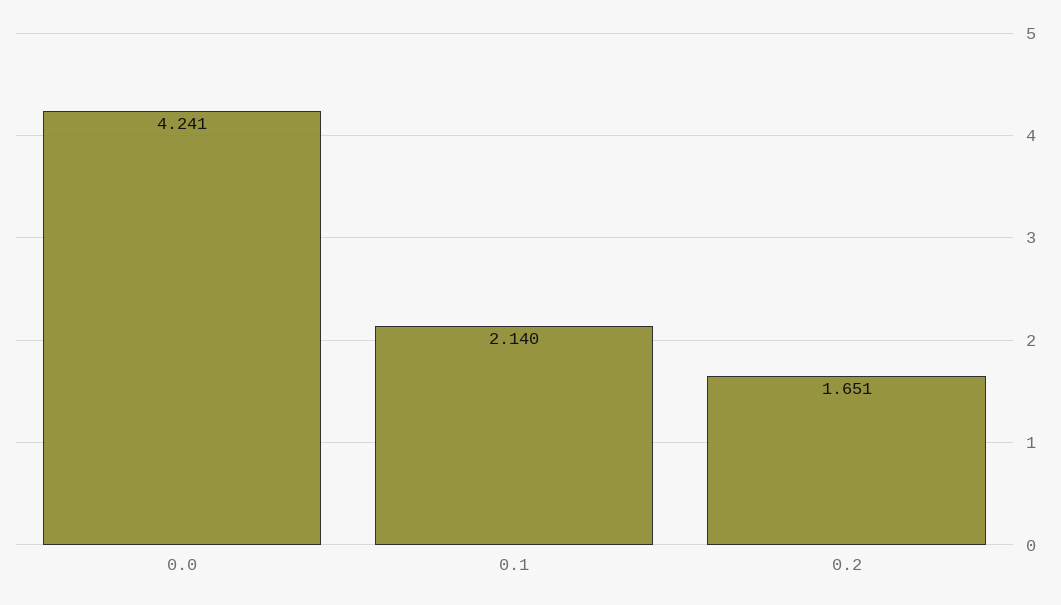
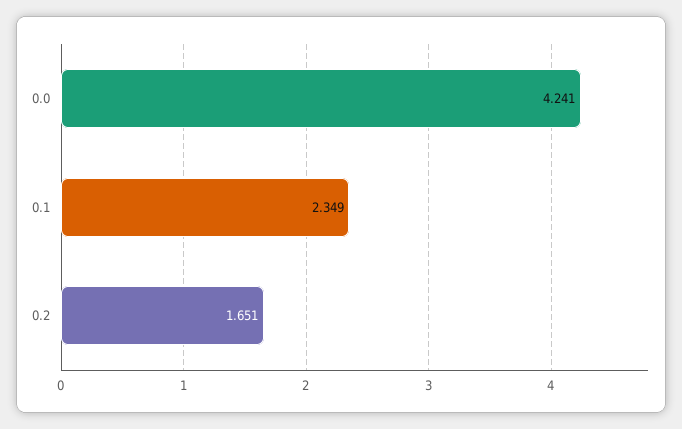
  {
    "0.0": 4.241,
-   "0.1": 2.14,
+   "0.1": 2.349,
    "0.2": 1.651
  }

